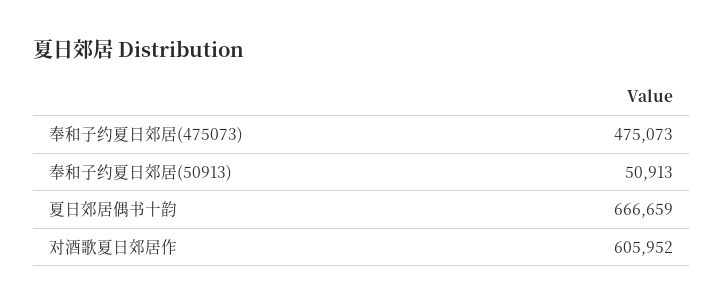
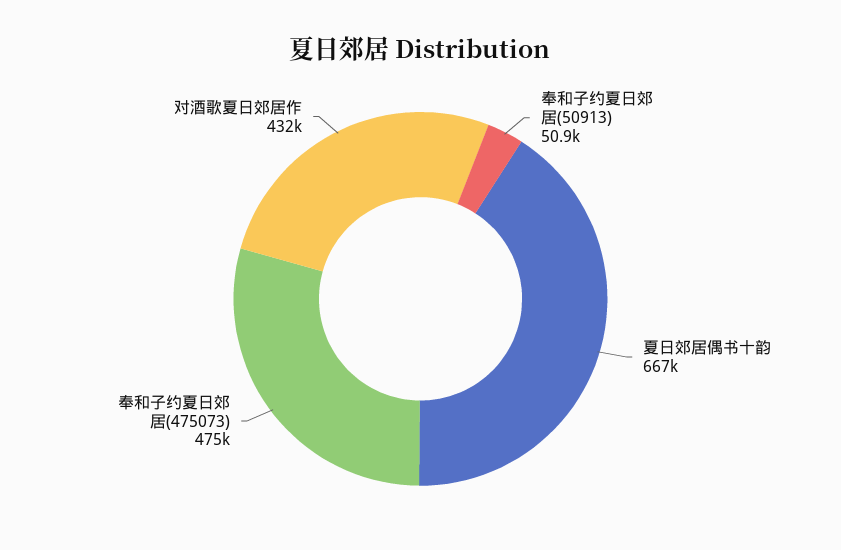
  {
    "奉和子约夏日郊居(475073)": 475073,
    "奉和子约夏日郊居(50913)": 50913,
    "夏日郊居偶书十韵": 666659,
-   "对酒歌夏日郊居作": 605952
+   "对酒歌夏日郊居作": 432000
  }

